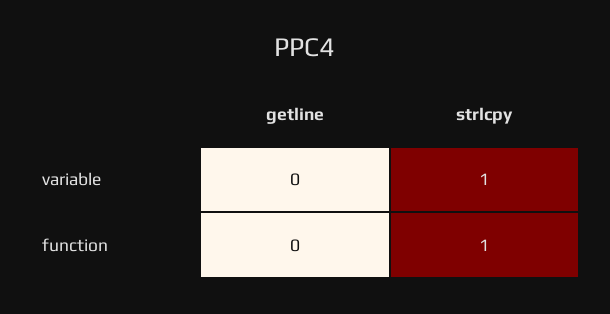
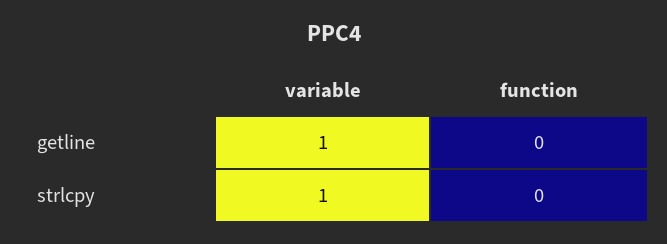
  {
    "getline": {
-     "variable": 0,
+     "variable": 1,
      "function": 0
    },
    "strlcpy": {
      "variable": 1,
-     "function": 1
+     "function": 0
    }
  }

